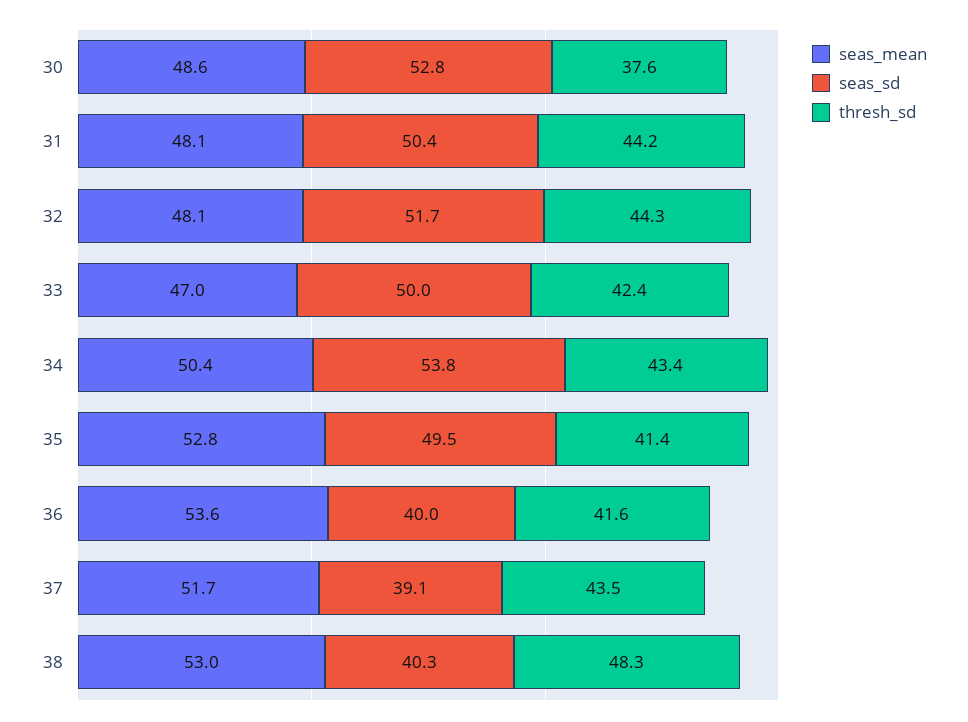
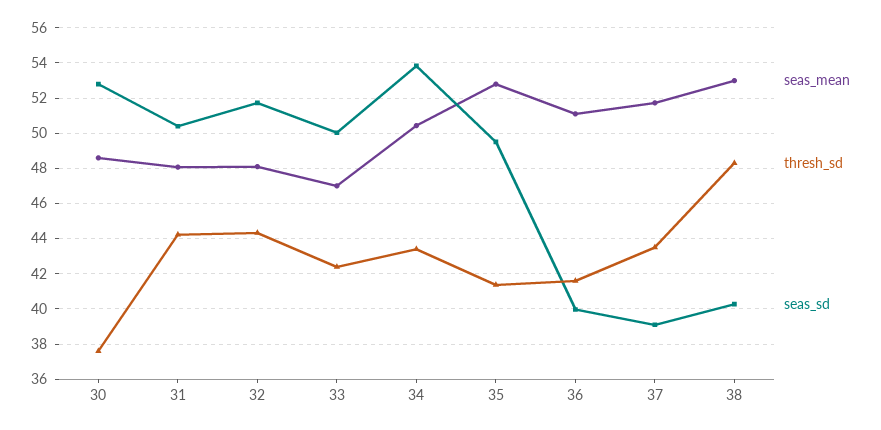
  {
    "seas_mean": {
      "30": 48.6,
      "31": 48.1,
      "32": 48.1,
      "33": 47,
      "34": 50.4,
      "35": 52.8,
-     "36": 53.6,
+     "36": 51,
      "37": 51.7,
      "38": 53
    },
    "seas_sd": {
      "30": 52.8,
      "31": 50.4,
      "32": 51.7,
      "33": 50,
      "34": 53.8,
      "35": 49.5,
      "36": 40,
      "37": 39.1,
      "38": 40.3
    },
    "thresh_sd": {
      "30": 37.6,
      "31": 44.2,
      "32": 44.3,
      "33": 42.4,
      "34": 43.4,
      "35": 41.4,
      "36": 41.6,
      "37": 43.5,
      "38": 48.3
    }
  }

